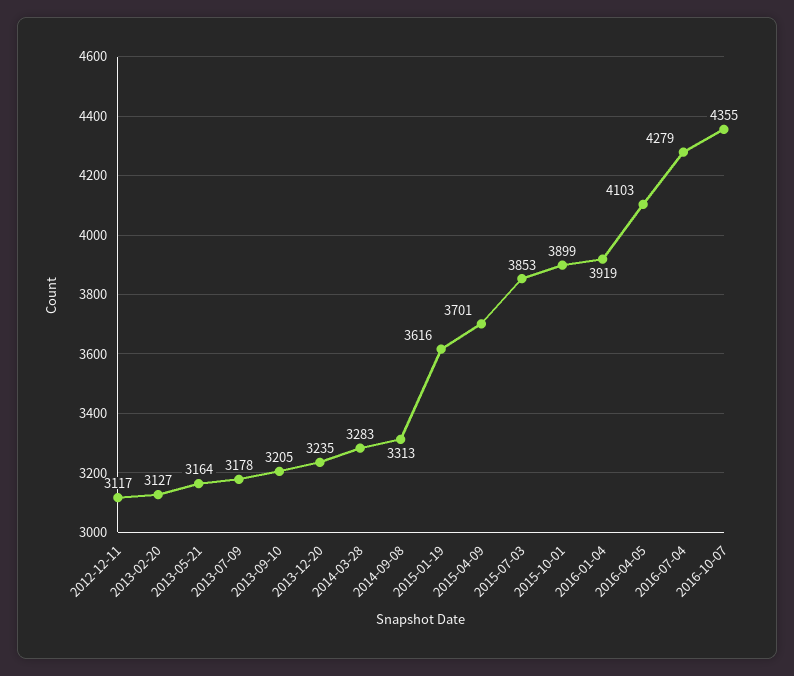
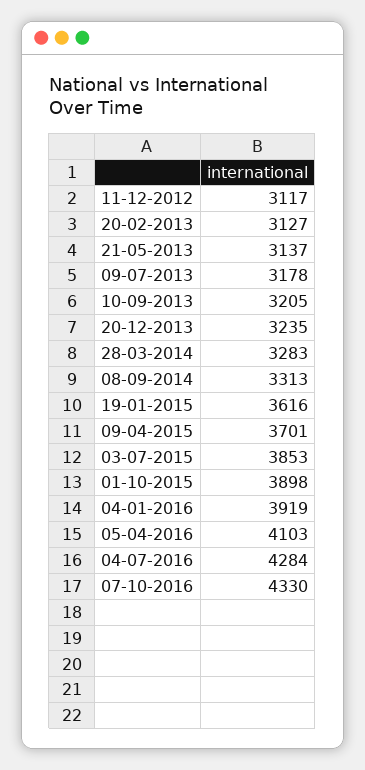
  {
    "2012-12-11": 3117,
    "2013-02-20": 3127,
-   "2013-05-21": 3164,
+   "2013-05-21": 3137,
    "2013-07-09": 3178,
    "2013-09-10": 3205,
    "2013-12-20": 3235,
    "2014-03-28": 3283,
    "2014-09-08": 3313,
    "2015-01-19": 3616,
    "2015-04-09": 3701,
    "2015-07-03": 3853,
-   "2015-10-01": 3899,
+   "2015-10-01": 3898,
    "2016-01-04": 3919,
    "2016-04-05": 4103,
-   "2016-07-04": 4279,
+   "2016-07-04": 4284,
-   "2016-10-07": 4355
+   "2016-10-07": 4330
  }

